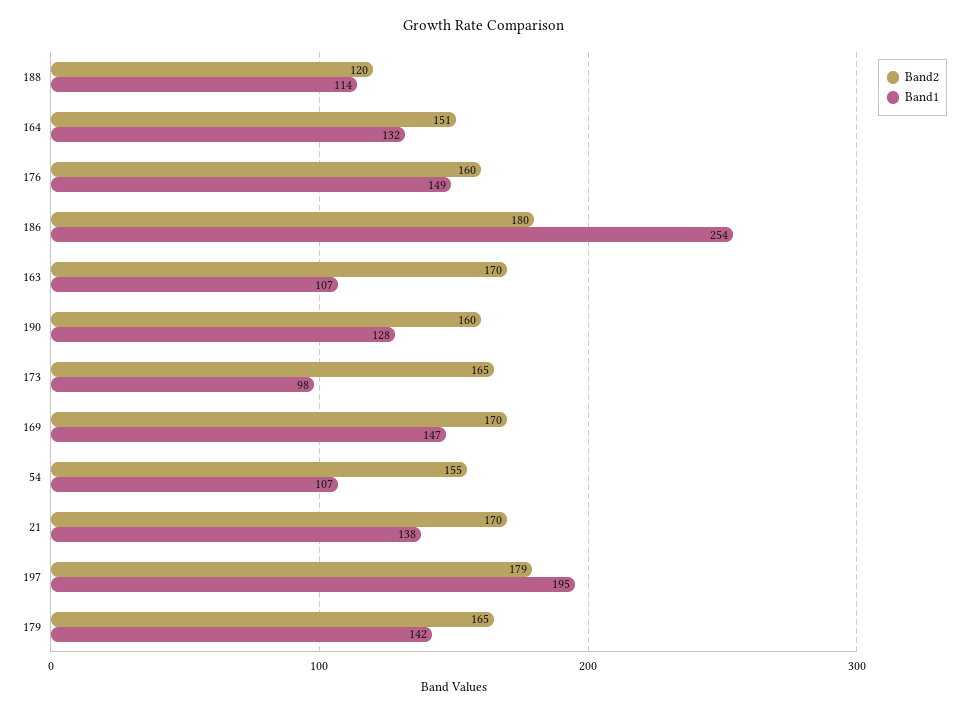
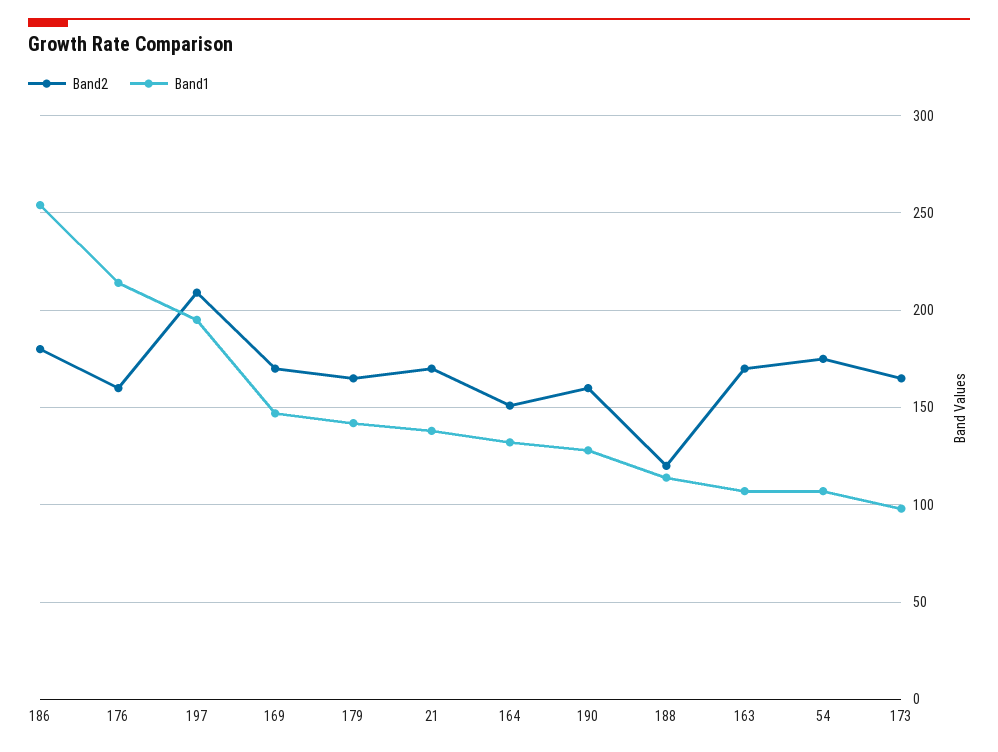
  {
    "Band2": {
      "188": 120,
      "164": 151,
      "176": 160,
      "186": 180,
      "163": 170,
      "190": 160,
      "173": 165,
      "169": 170,
-     "54": 155,
+     "54": 175,
      "21": 170,
-     "197": 179,
+     "197": 210,
      "179": 165
    },
    "Band1": {
      "188": 114,
      "164": 132,
-     "176": 149,
+     "176": 215,
      "186": 254,
      "163": 107,
      "190": 128,
      "173": 98,
      "169": 147,
      "54": 107,
      "21": 138,
      "197": 195,
      "179": 142
    }
  }

